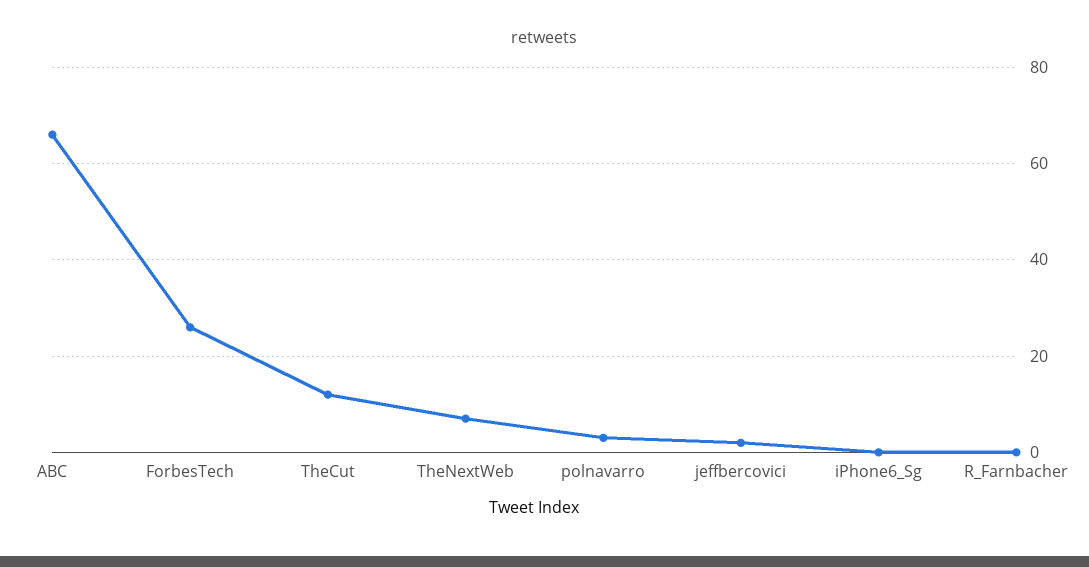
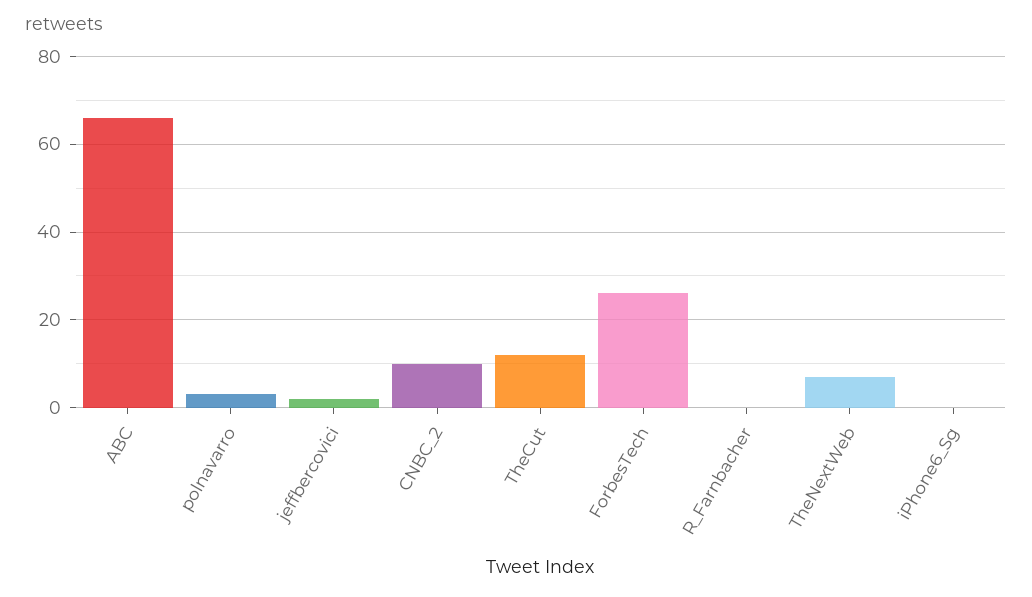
  {
    "ABC": 65,
    "ForbesTech": 25,
    "TheCut": 10,
    "TheNextWeb": 5,
    "polnavarro": 5,
    "jeffbercovici": 0,
    "iPhone6_Sg": 0,
-   "R_Farnbacher": 0
+   "R_Farnbacher": 0,
+   "CNBC_2": 10
  }

